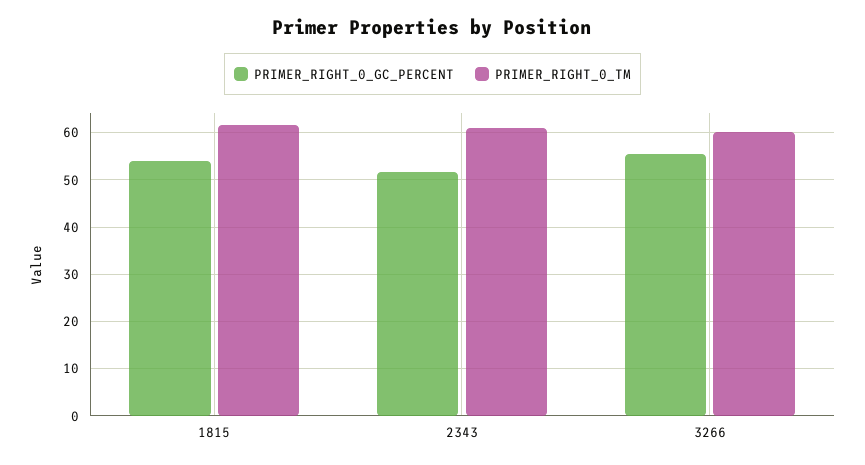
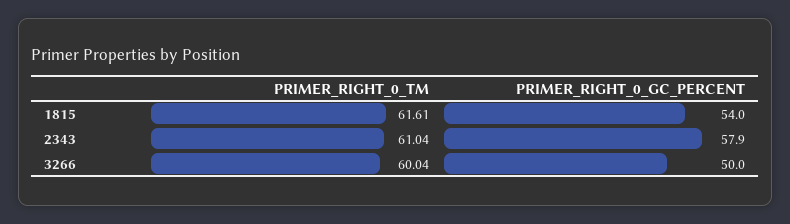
  {
    "PRIMER_RIGHT_0_GC_PERCENT": {
      "1815": 54,
-     "2343": 52,
+     "2343": 57.9,
-     "3266": 56
+     "3266": 50
    },
    "PRIMER_RIGHT_0_TM": {
      "1815": 61.61,
      "2343": 61.04,
      "3266": 60.04
    }
  }

